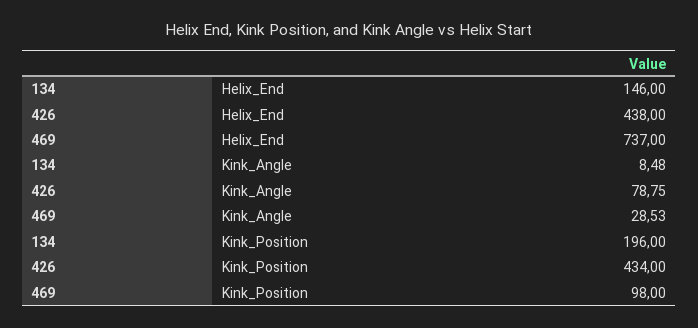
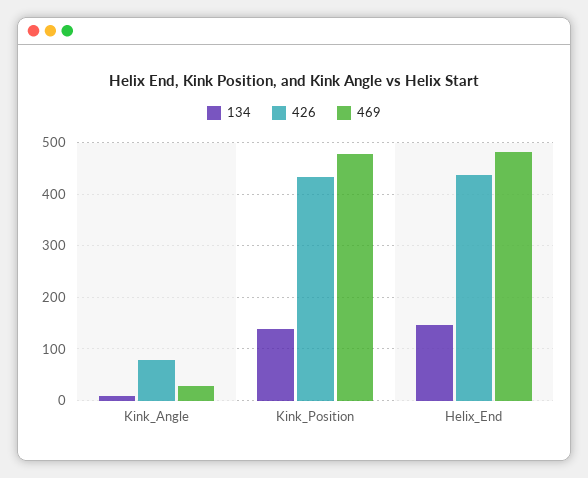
  {
    "134": {
      "Helix_End": 146,
      "Kink_Angle": 8.48,
-     "Kink_Position": 196
+     "Kink_Position": 140
    },
    "426": {
      "Helix_End": 438,
      "Kink_Angle": 78.75,
      "Kink_Position": 434
    },
    "469": {
-     "Helix_End": 737,
+     "Helix_End": 480,
      "Kink_Angle": 28.53,
-     "Kink_Position": 98
+     "Kink_Position": 480
    }
  }

